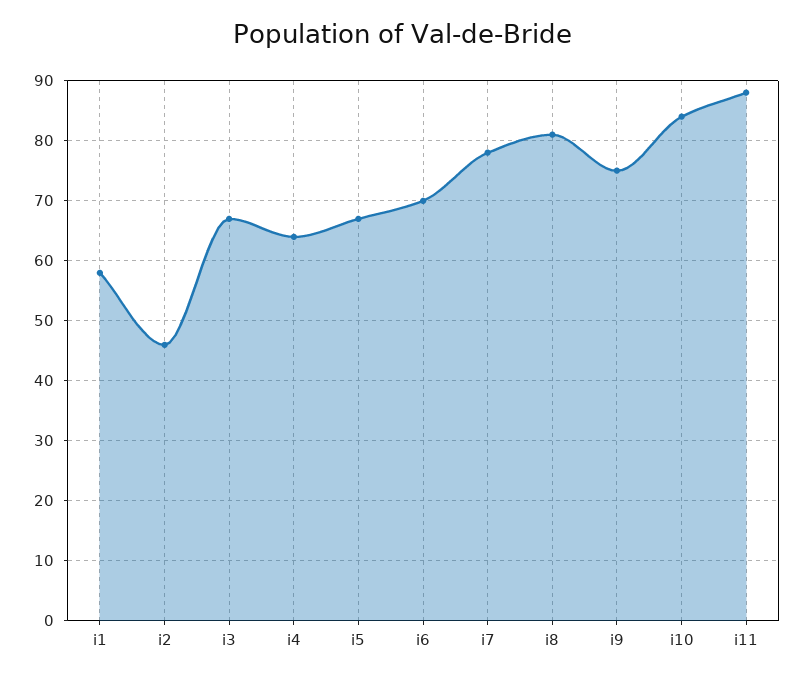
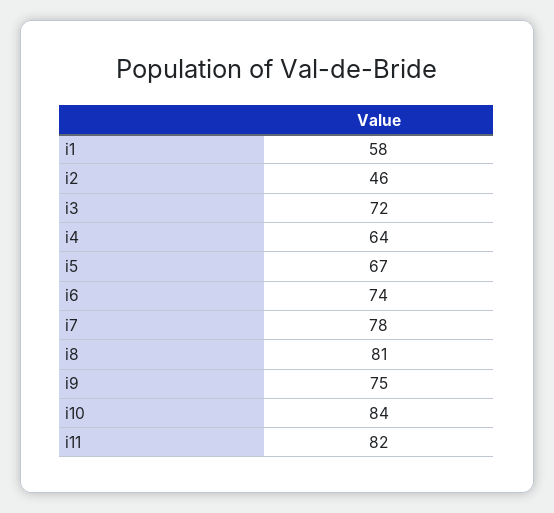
  {
    "i1": 58,
    "i2": 46,
-   "i3": 67,
+   "i3": 72,
    "i4": 64,
    "i5": 67,
-   "i6": 70,
+   "i6": 74,
    "i7": 78,
    "i8": 81,
    "i9": 75,
    "i10": 84,
-   "i11": 88
+   "i11": 82
  }

